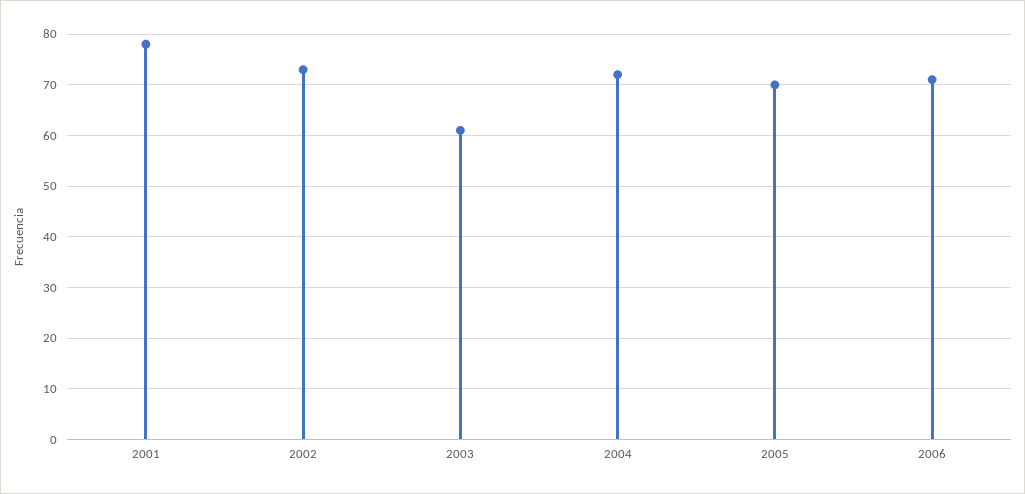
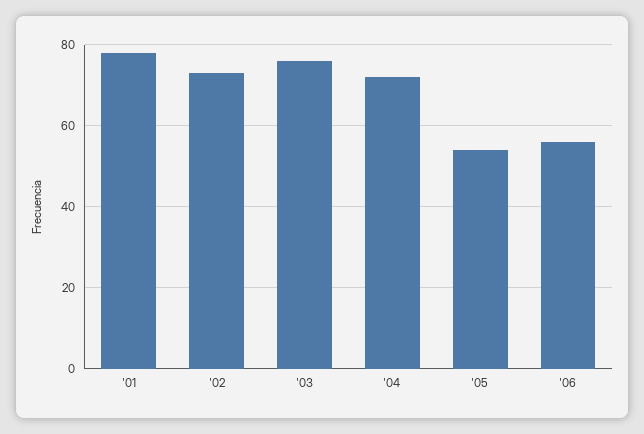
  {
    "2001": 80,
    "2002": 75,
-   "2003": 60,
+   "2003": 75,
    "2004": 70,
-   "2005": 70,
+   "2005": 55,
-   "2006": 70
+   "2006": 55
  }

